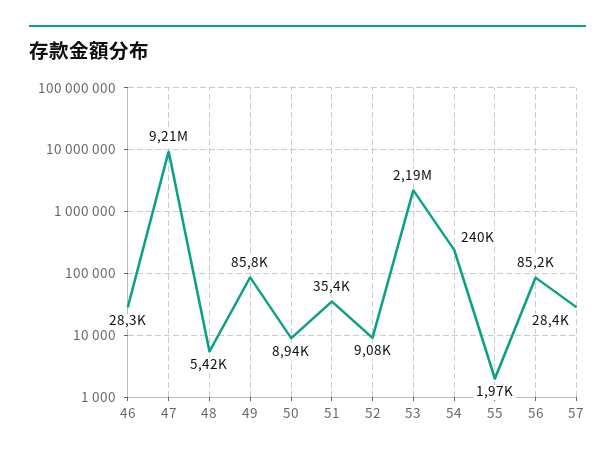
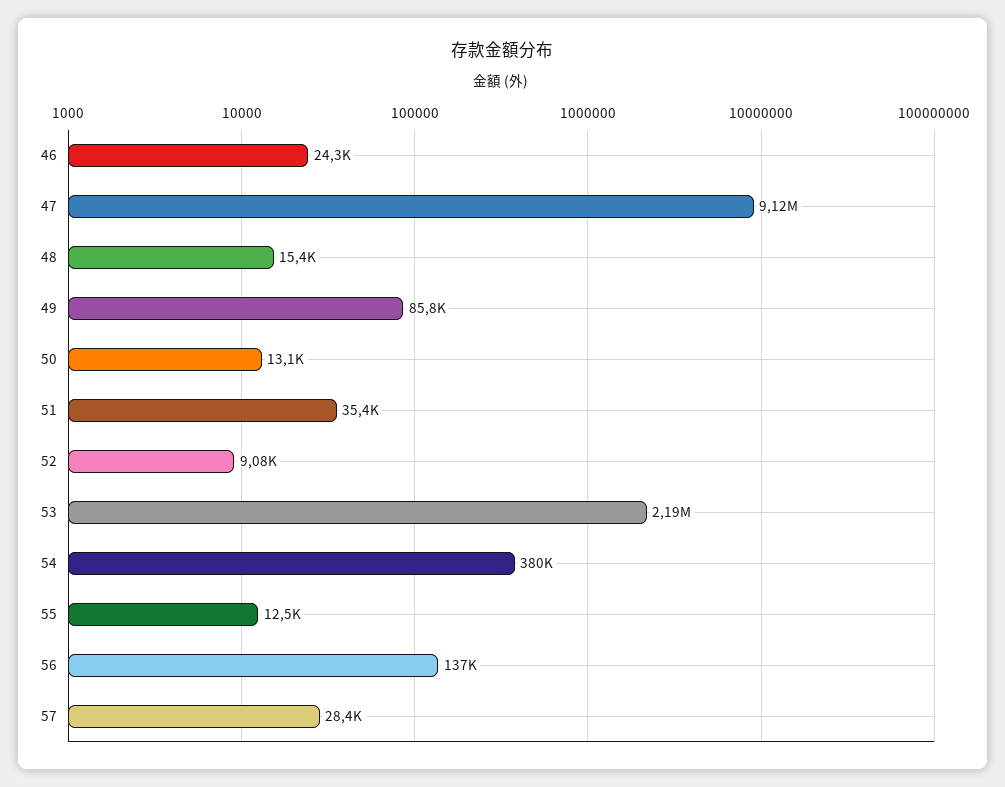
  {
-   "46": 28300,
+   "46": 24300,
-   "47": 9210000,
+   "47": 9120000,
-   "48": 5420,
+   "48": 15400,
    "49": 85800,
-   "50": 8940,
+   "50": 13100,
    "51": 35400,
    "52": 9080,
    "53": 2190000,
-   "54": 240000,
+   "54": 380000,
-   "55": 1970,
+   "55": 12500,
-   "56": 85200,
+   "56": 137000,
    "57": 28400
  }

